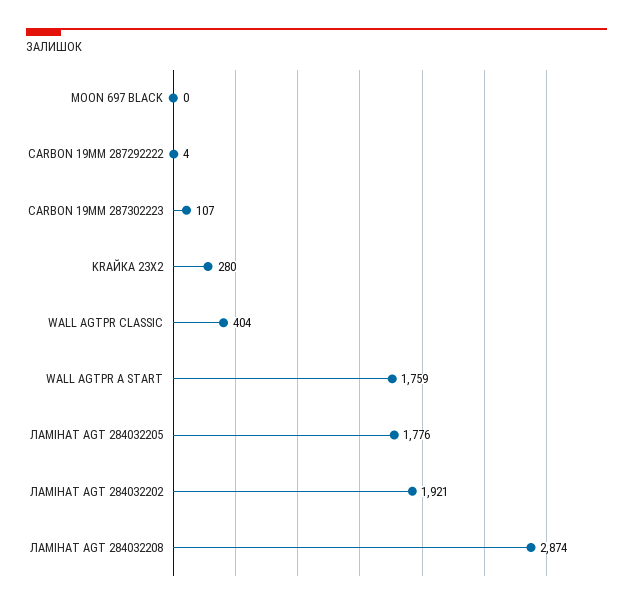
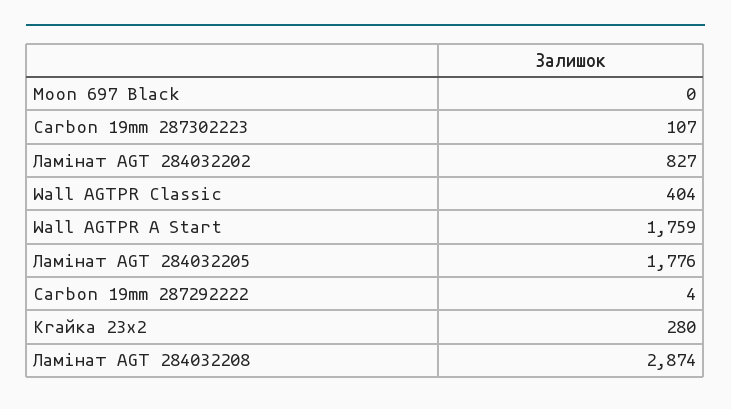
  {
    "MOON 697 BLACK": 0,
    "CARBON 19MM 287292222": 4,
    "CARBON 19MM 287302223": 107,
    "KRАЙКА 23X2": 280,
    "WALL AGTPR CLASSIC": 404,
    "WALL AGTPR A START": 1759,
    "ЛАМІНАТ AGT 284032205": 1776,
-   "ЛАМІНАТ AGT 284032202": 1921,
+   "ЛАМІНАТ AGT 284032202": 827,
    "ЛАМІНАТ AGT 284032208": 2874
  }

